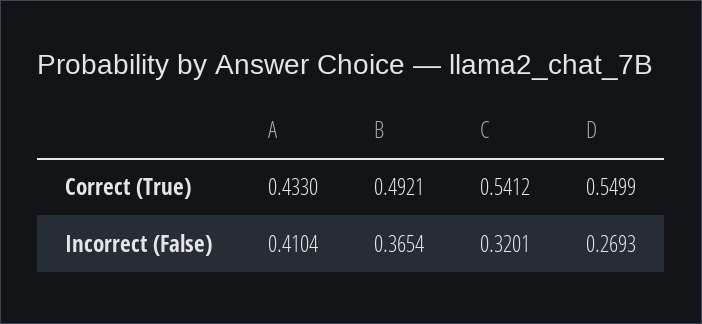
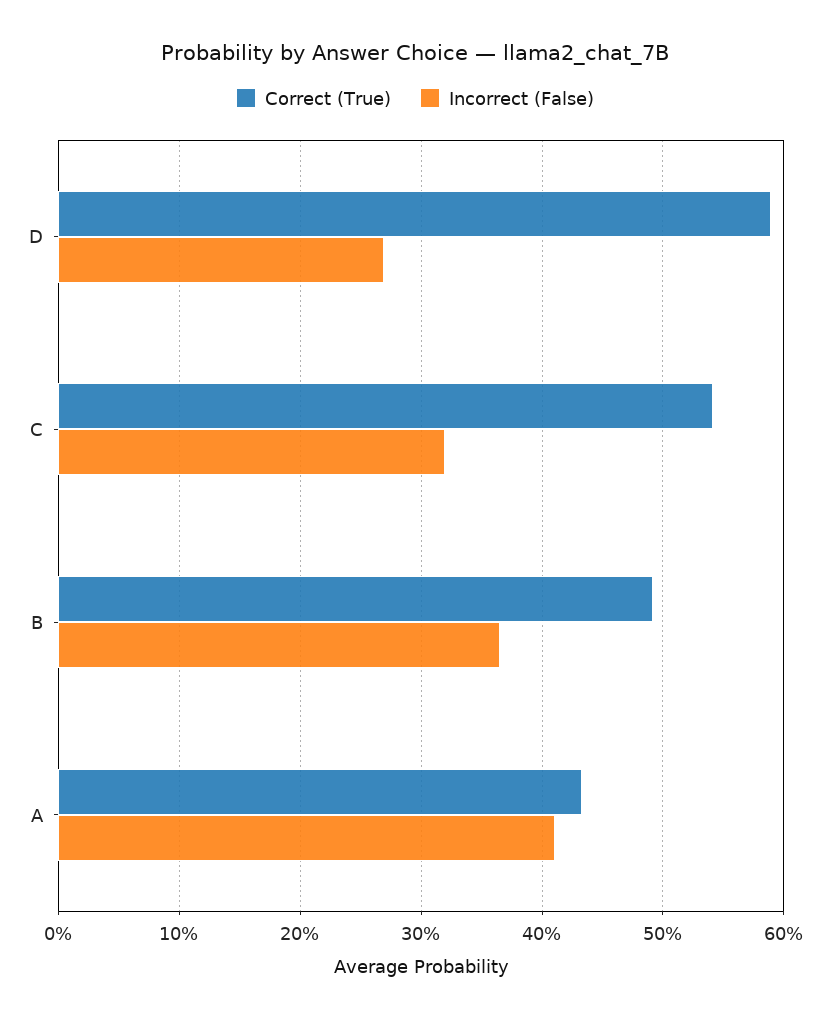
  {
    "Correct (True)": {
      "A": 0.433,
      "B": 0.4921,
      "C": 0.5412,
-     "D": 0.5499
+     "D": 0.59
    },
    "Incorrect (False)": {
      "A": 0.4104,
      "B": 0.3654,
      "C": 0.3201,
      "D": 0.2693
    }
  }

